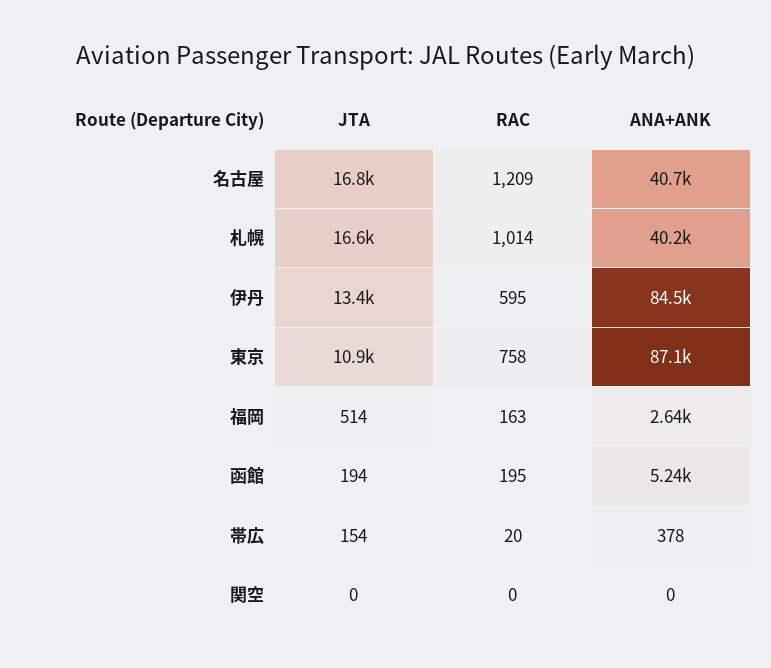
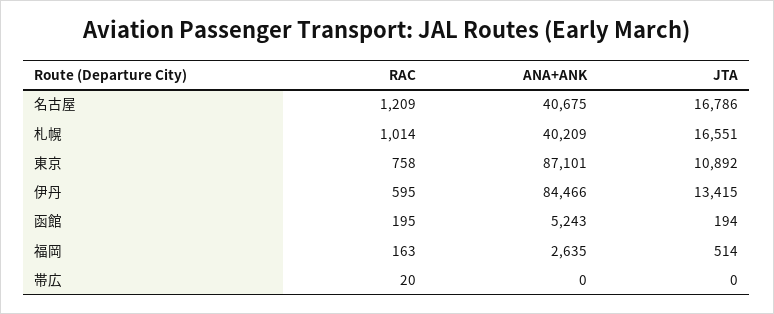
  {
    "JTA": {
      "名古屋": 16786,
      "札幌": 16551,
      "伊丹": 13415,
      "東京": 10892,
      "福岡": 514,
      "函館": 194,
-     "帯広": 154,
+     "帯広": 0
-     "関空": 0
    },
    "RAC": {
      "名古屋": 1209,
      "札幌": 1014,
      "伊丹": 595,
      "東京": 758,
      "福岡": 163,
      "函館": 195,
-     "帯広": 20,
+     "帯広": 20
-     "関空": 0
    },
    "ANA+ANK": {
      "名古屋": 40675,
      "札幌": 40209,
      "伊丹": 84466,
      "東京": 87101,
      "福岡": 2635,
      "函館": 5243,
-     "帯広": 378,
+     "帯広": 0
-     "関空": 0
    }
  }

